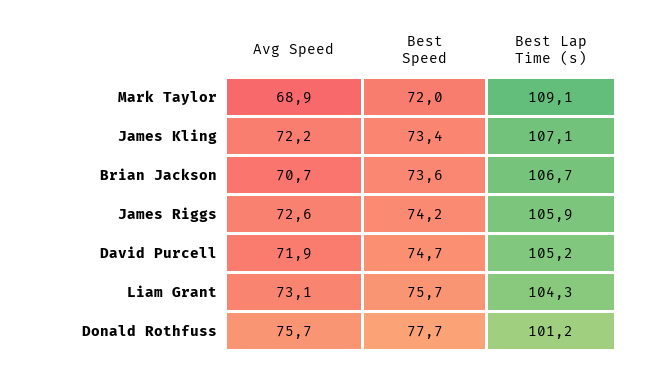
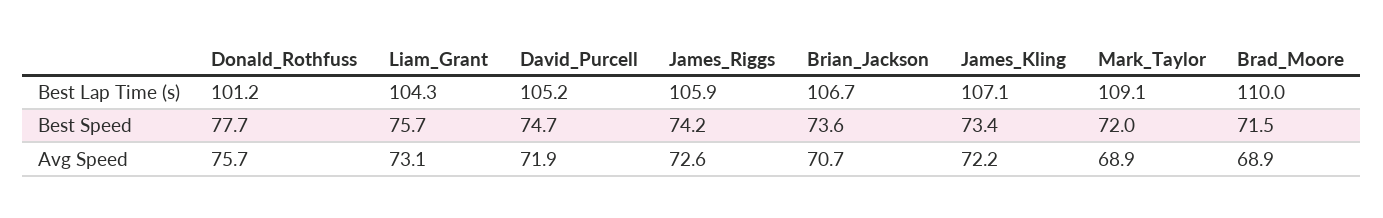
  {
    "Avg Speed": {
      "Mark Taylor": 68.9,
      "James Kling": 72.2,
      "Brian Jackson": 70.7,
      "James Riggs": 72.6,
      "David Purcell": 71.9,
      "Liam Grant": 73.1,
-     "Donald Rothfuss": 75.7
+     "Donald Rothfuss": 75.7,
+     "Brad_Moore": 68.9
    },
    "Best Speed": {
      "Mark Taylor": 72,
      "James Kling": 73.4,
      "Brian Jackson": 73.6,
      "James Riggs": 74.2,
      "David Purcell": 74.7,
      "Liam Grant": 75.7,
-     "Donald Rothfuss": 77.7
+     "Donald Rothfuss": 77.7,
+     "Brad_Moore": 71.5
    },
    "Best Lap Time (s)": {
      "Mark Taylor": 109.1,
      "James Kling": 107.1,
      "Brian Jackson": 106.7,
      "James Riggs": 105.9,
      "David Purcell": 105.2,
      "Liam Grant": 104.3,
-     "Donald Rothfuss": 101.2
+     "Donald Rothfuss": 101.2,
+     "Brad_Moore": 110
    }
  }

